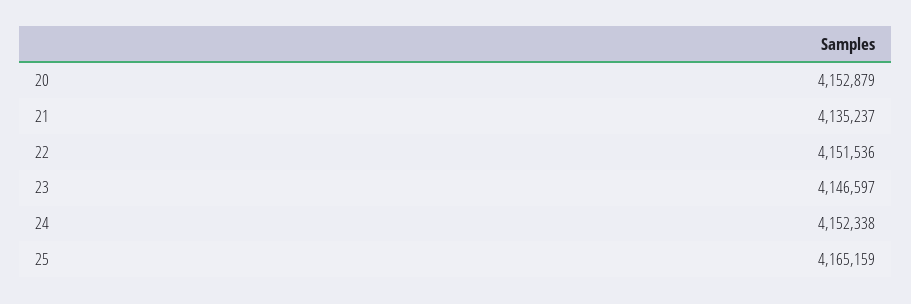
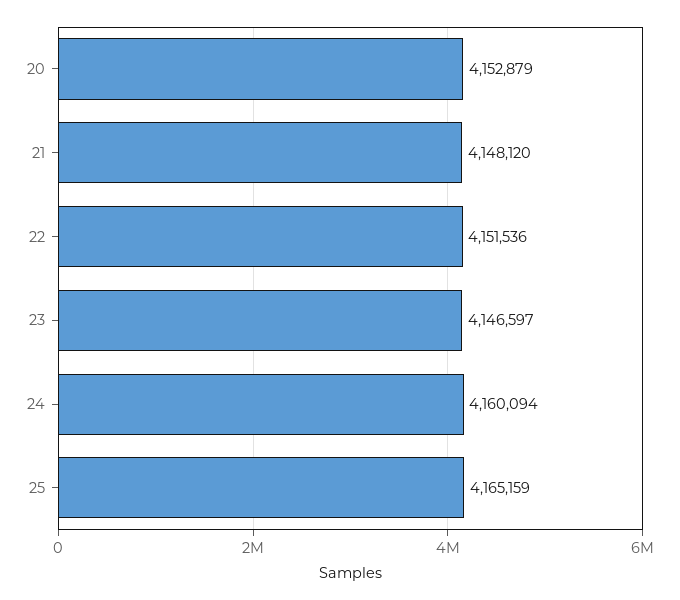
  {
    "20": 4152879,
-   "21": 4135237,
+   "21": 4148120,
    "22": 4151536,
    "23": 4146597,
-   "24": 4152338,
+   "24": 4160094,
    "25": 4165159
  }

